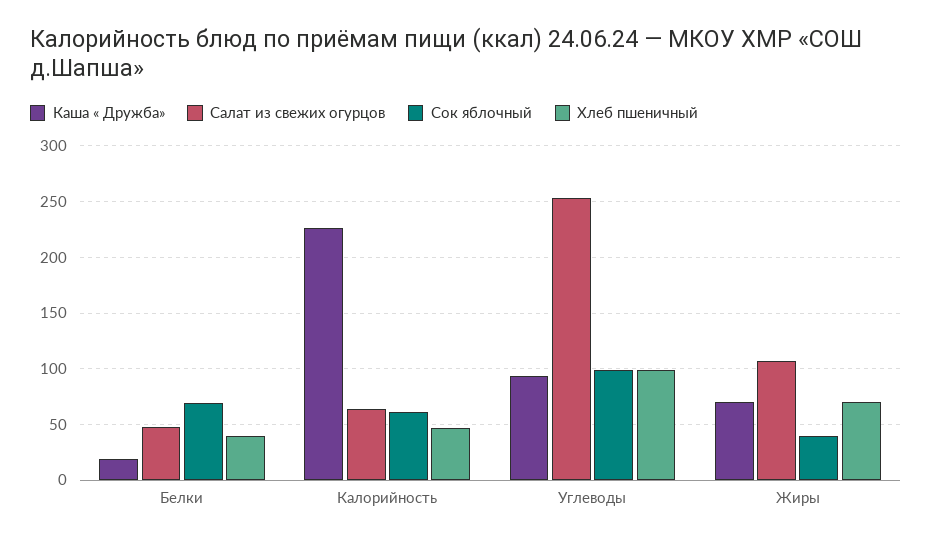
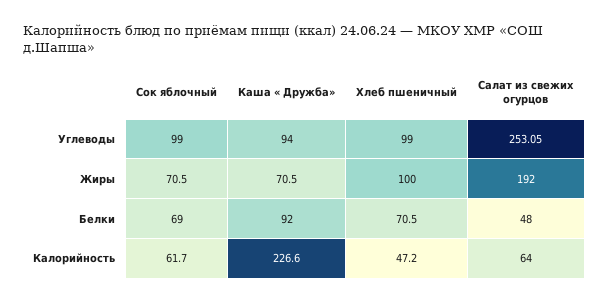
  {
    "Каша « Дружба»": {
-     "Белки": 20,
+     "Белки": 92,
      "Калорийность": 226.6,
      "Углеводы": 94,
      "Жиры": 70.5
    },
    "Салат из свежих огурцов": {
      "Белки": 48,
      "Калорийность": 64,
      "Углеводы": 253.05,
-     "Жиры": 110
+     "Жиры": 192
    },
    "Сок яблочный": {
      "Белки": 69,
      "Калорийность": 61.7,
      "Углеводы": 99,
-     "Жиры": 40
+     "Жиры": 70.5
    },
    "Хлеб пшеничный": {
-     "Белки": 40,
+     "Белки": 70.5,
      "Калорийность": 47.2,
      "Углеводы": 99,
-     "Жиры": 70
+     "Жиры": 100
    }
  }

